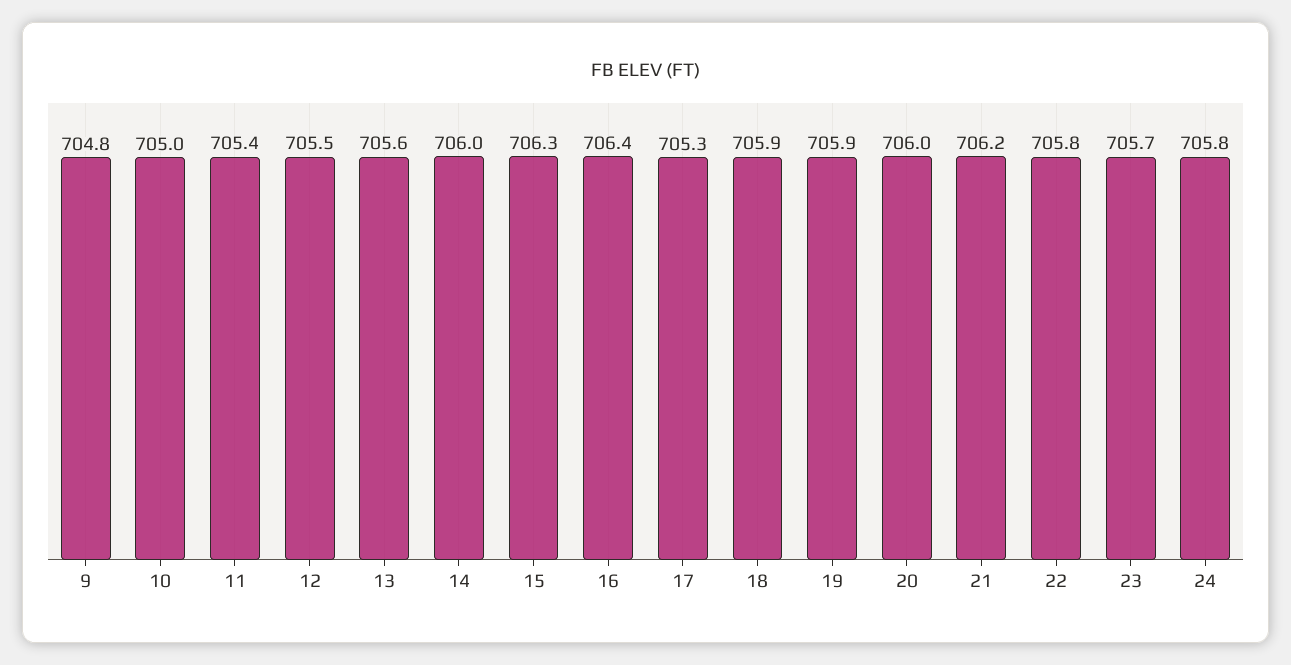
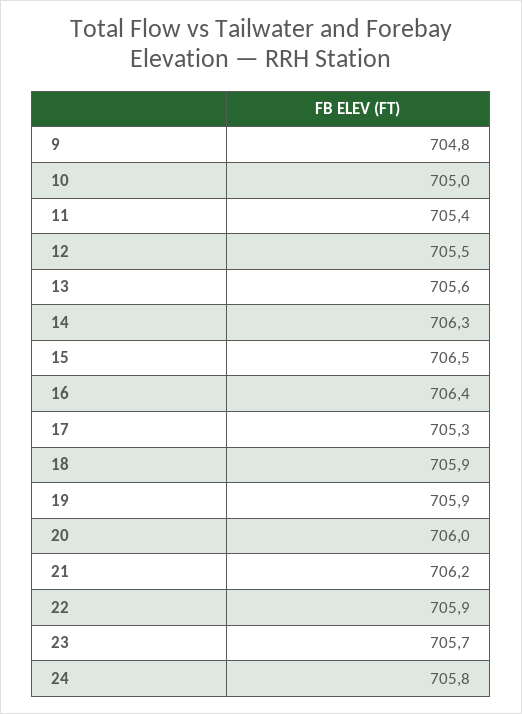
  {
    "9": 704.8,
    "10": 705,
    "11": 705.4,
    "12": 705.5,
    "13": 705.6,
-   "14": 706,
+   "14": 706.3,
-   "15": 706.3,
+   "15": 706.5,
    "16": 706.4,
    "17": 705.3,
    "18": 705.9,
    "19": 705.9,
    "20": 706,
    "21": 706.2,
-   "22": 705.8,
+   "22": 705.9,
    "23": 705.7,
    "24": 705.8
  }

